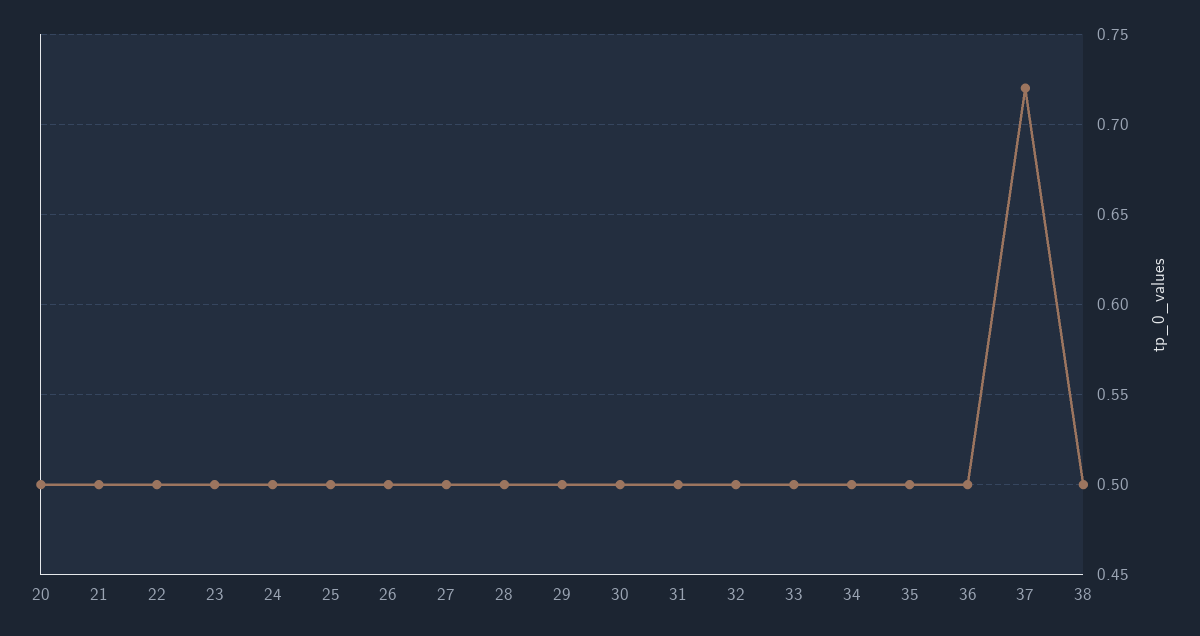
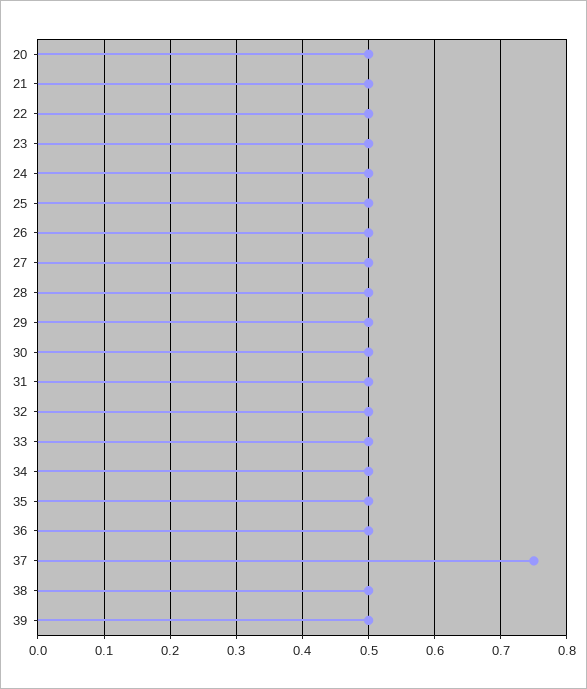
  {
    "20": 0.5,
    "21": 0.5,
    "22": 0.5,
    "23": 0.5,
    "24": 0.5,
    "25": 0.5,
    "26": 0.5,
    "27": 0.5,
    "28": 0.5,
    "29": 0.5,
    "30": 0.5,
    "31": 0.5,
    "32": 0.5,
    "33": 0.5,
    "34": 0.5,
    "35": 0.5,
    "36": 0.5,
-   "37": 0.72,
+   "37": 0.75,
-   "38": 0.5
+   "38": 0.5,
+   "39": 0.5
  }

